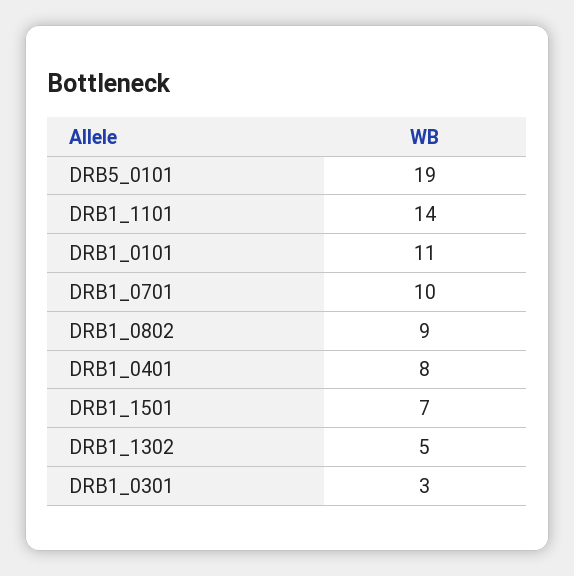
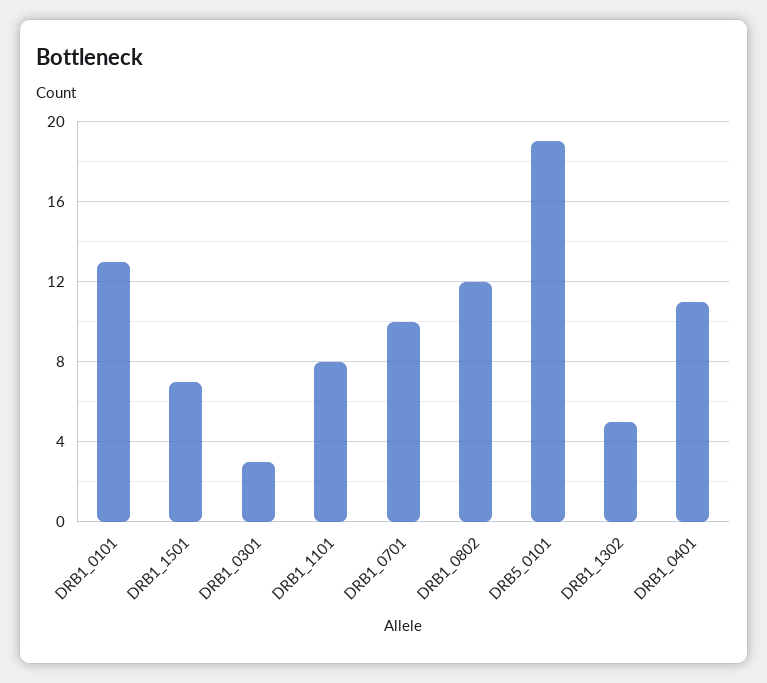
  {
    "DRB5_0101": 19,
-   "DRB1_1101": 14,
+   "DRB1_1101": 8,
-   "DRB1_0101": 11,
+   "DRB1_0101": 13,
    "DRB1_0701": 10,
-   "DRB1_0802": 9,
+   "DRB1_0802": 12,
-   "DRB1_0401": 8,
+   "DRB1_0401": 11,
    "DRB1_1501": 7,
    "DRB1_1302": 5,
    "DRB1_0301": 3
  }

